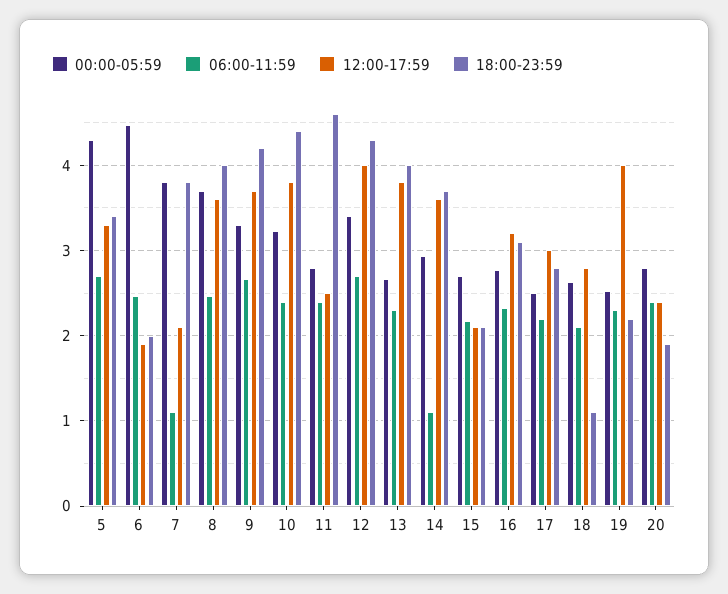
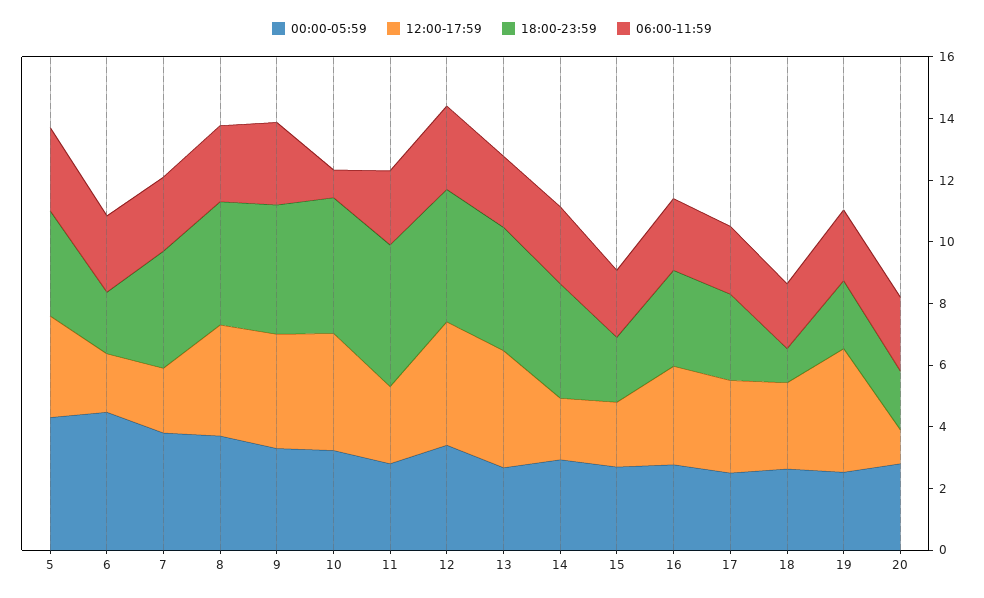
  {
    "00:00-05:59": {
      "5": 4.3,
      "6": 4.5,
      "7": 3.8,
      "8": 3.7,
      "9": 3.3,
      "10": 3.2,
      "11": 2.8,
      "12": 3.4,
      "13": 2.7,
      "14": 2.9,
      "15": 2.7,
      "16": 2.8,
      "17": 2.5,
      "18": 2.6,
      "19": 2.5,
      "20": 2.8
    },
    "06:00-11:59": {
      "5": 2.7,
      "6": 2.5,
-     "7": 1.1,
+     "7": 2.5,
      "8": 2.5,
      "9": 2.7,
-     "10": 2.4,
+     "10": 1,
      "11": 2.4,
      "12": 2.7,
      "13": 2.3,
-     "14": 1.1,
+     "14": 2.5,
      "15": 2.2,
      "16": 2.3,
      "17": 2.2,
      "18": 2.1,
      "19": 2.3,
      "20": 2.4
    },
    "12:00-17:59": {
      "5": 3.3,
      "6": 1.9,
      "7": 2.1,
      "8": 3.6,
      "9": 3.7,
      "10": 3.8,
      "11": 2.5,
      "12": 4,
      "13": 3.8,
-     "14": 3.6,
+     "14": 2,
      "15": 2.1,
      "16": 3.2,
      "17": 3,
      "18": 2.8,
      "19": 4,
-     "20": 2.4
+     "20": 1
    },
    "18:00-23:59": {
      "5": 3.4,
      "6": 2,
      "7": 3.8,
      "8": 4,
      "9": 4.2,
      "10": 4.4,
      "11": 4.6,
      "12": 4.3,
      "13": 4,
      "14": 3.7,
      "15": 2.1,
      "16": 3.1,
      "17": 2.8,
      "18": 1.1,
      "19": 2.2,
      "20": 1.9
    }
  }

